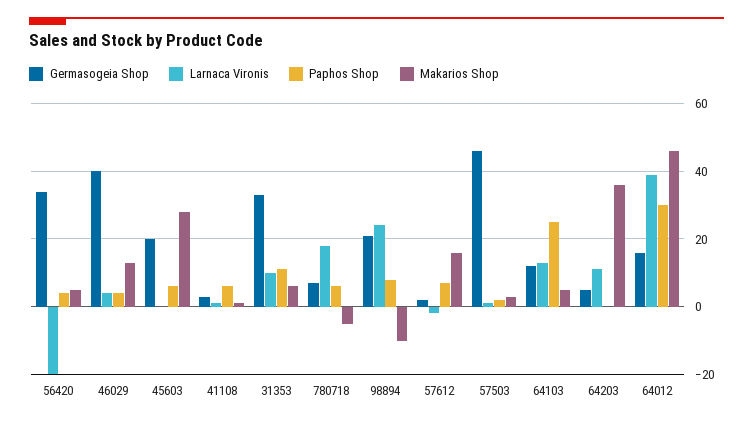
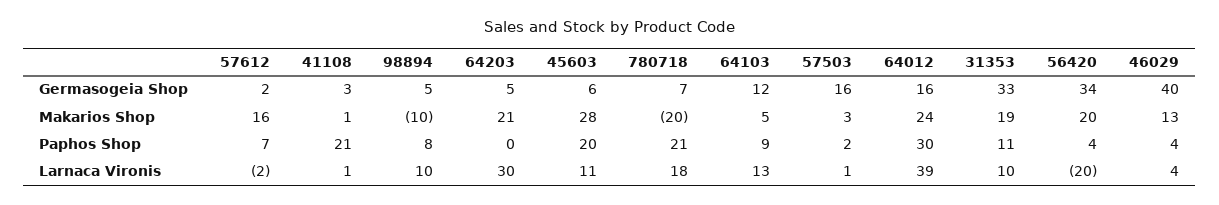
  {
    "Germasogeia Shop": {
      "56420": 34,
      "46029": 40,
-     "45603": 20,
+     "45603": 6,
      "41108": 3,
      "31353": 33,
      "780718": 7,
-     "98894": 20,
+     "98894": 5,
      "57612": 2,
-     "57503": 45,
+     "57503": 16,
      "64103": 12,
      "64203": 5,
      "64012": 16
    },
    "Larnaca Vironis": {
      "56420": -20,
      "46029": 4,
-     "45603": 0,
+     "45603": 11,
      "41108": 1,
      "31353": 10,
      "780718": 18,
-     "98894": 25,
+     "98894": 10,
      "57612": -2,
      "57503": 1,
      "64103": 13,
-     "64203": 10,
+     "64203": 30,
      "64012": 39
    },
    "Paphos Shop": {
      "56420": 4,
      "46029": 4,
-     "45603": 5,
+     "45603": 20,
-     "41108": 5,
+     "41108": 21,
      "31353": 11,
-     "780718": 5,
+     "780718": 21,
      "98894": 8,
      "57612": 7,
      "57503": 2,
-     "64103": 25,
+     "64103": 9,
      "64203": 0,
      "64012": 30
    },
    "Makarios Shop": {
-     "56420": 5,
+     "56420": 20,
      "46029": 13,
      "45603": 28,
      "41108": 1,
-     "31353": 5,
+     "31353": 19,
-     "780718": -5,
+     "780718": -20,
      "98894": -10,
      "57612": 16,
      "57503": 3,
      "64103": 5,
-     "64203": 35,
+     "64203": 21,
-     "64012": 45
+     "64012": 24
    }
  }

